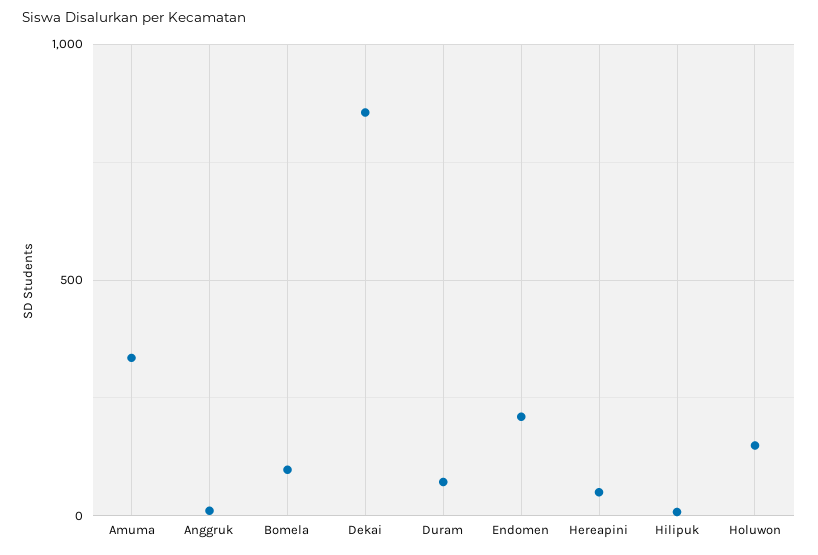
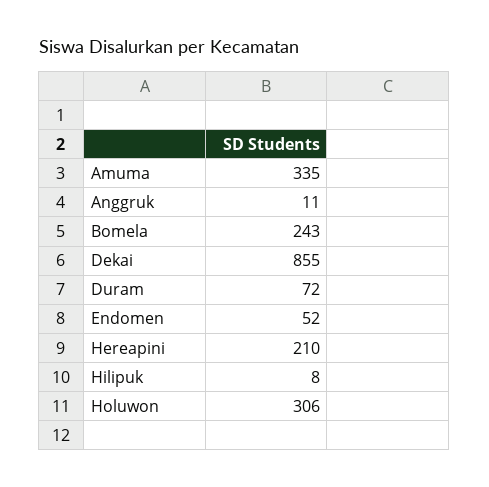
  {
    "Amuma": 335,
    "Anggruk": 11,
-   "Bomela": 100,
+   "Bomela": 243,
    "Dekai": 855,
    "Duram": 72,
-   "Endomen": 200,
+   "Endomen": 52,
-   "Hereapini": 50,
+   "Hereapini": 210,
    "Hilipuk": 8,
-   "Holuwon": 150
+   "Holuwon": 306
  }

